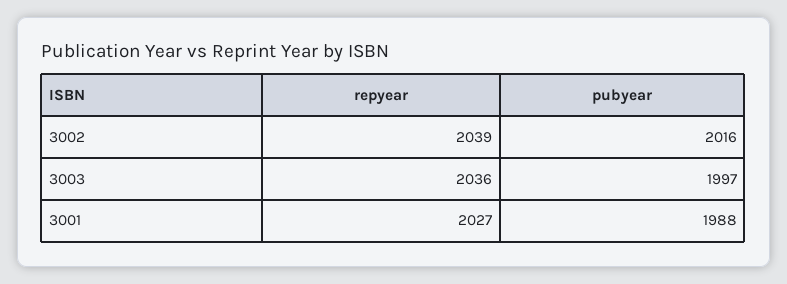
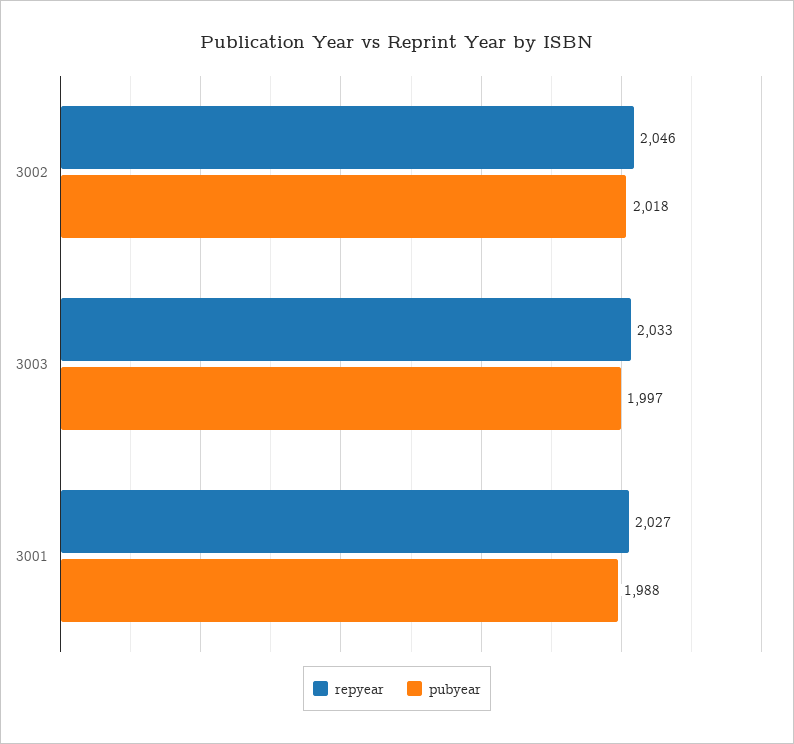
  {
    "repyear": {
-     "3002": 2039,
+     "3002": 2046,
-     "3003": 2036,
+     "3003": 2033,
      "3001": 2027
    },
    "pubyear": {
-     "3002": 2016,
+     "3002": 2018,
      "3003": 1997,
      "3001": 1988
    }
  }

